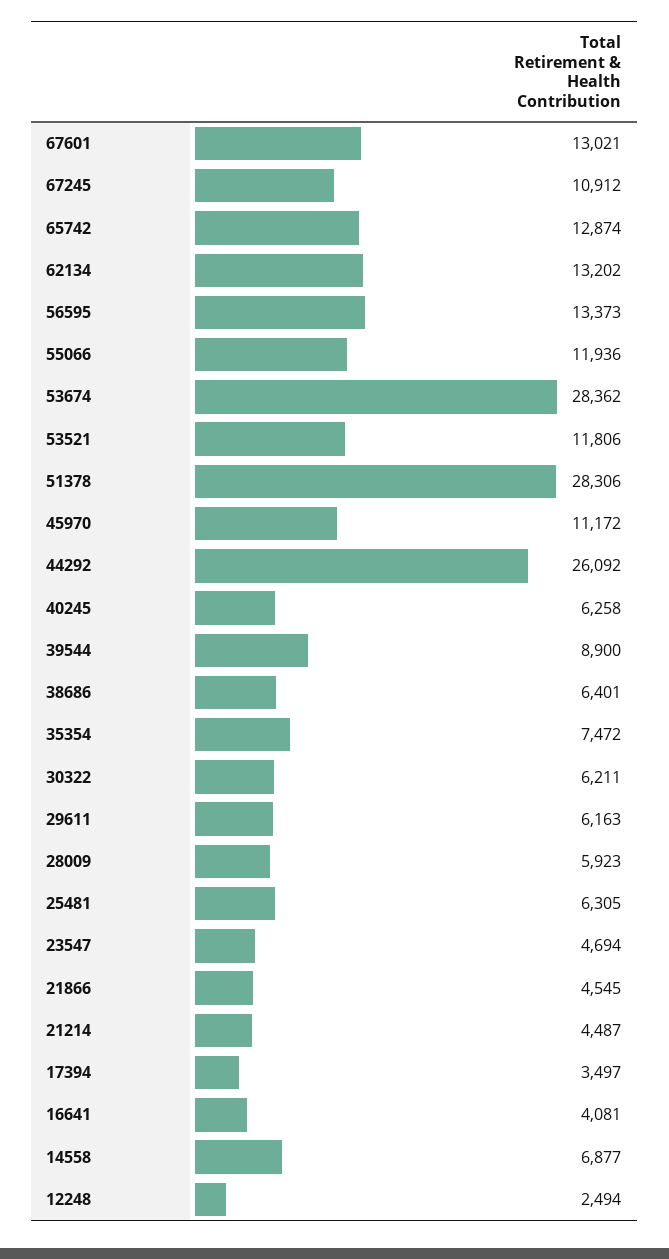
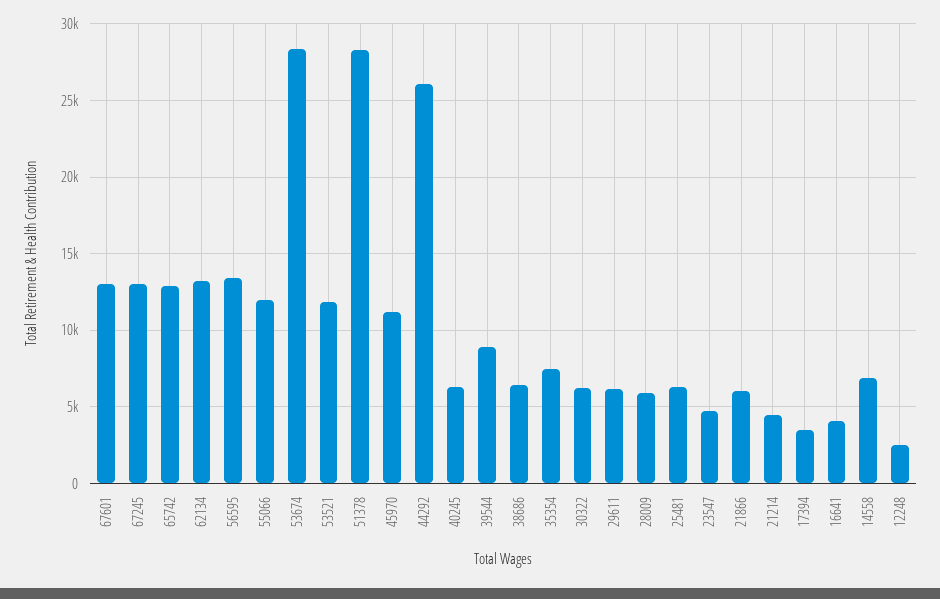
  {
    "67601": 13021,
-   "67245": 10912,
+   "67245": 13000,
    "65742": 12874,
    "62134": 13202,
    "56595": 13373,
    "55066": 11936,
    "53674": 28362,
    "53521": 11806,
    "51378": 28306,
    "45970": 11172,
    "44292": 26092,
    "40245": 6258,
    "39544": 8900,
    "38686": 6401,
    "35354": 7472,
    "30322": 6211,
    "29611": 6163,
    "28009": 5923,
    "25481": 6305,
    "23547": 4694,
-   "21866": 4545,
+   "21866": 6000,
    "21214": 4487,
    "17394": 3497,
    "16641": 4081,
    "14558": 6877,
    "12248": 2494
  }

